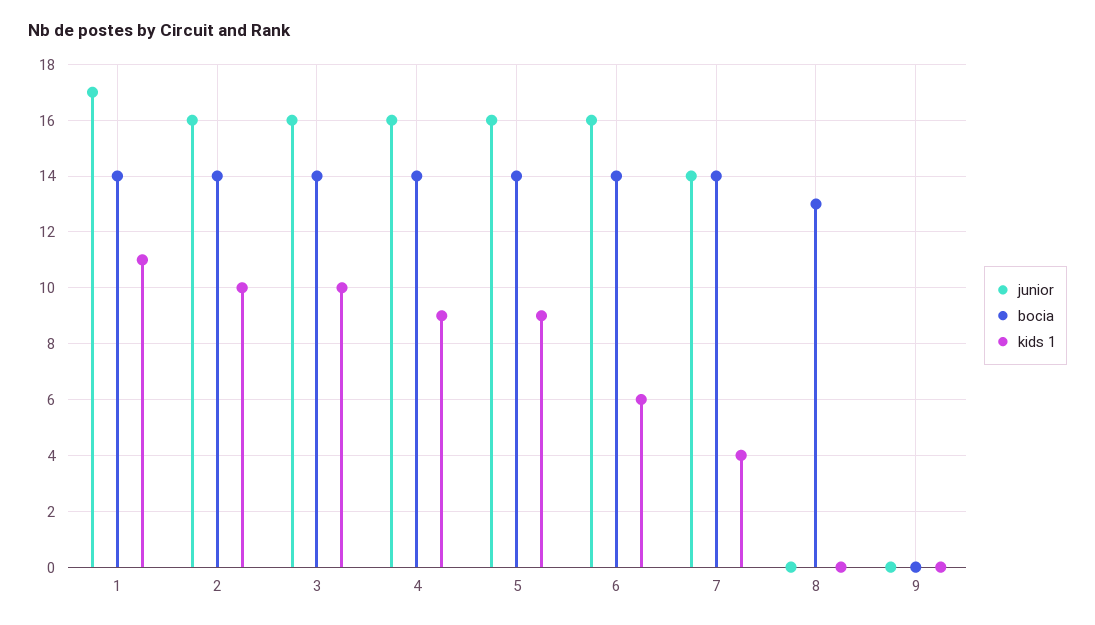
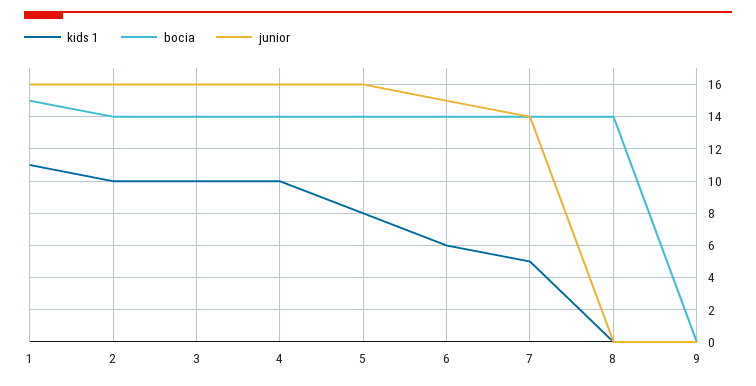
  {
    "junior": {
-     "1": 17,
+     "1": 16,
      "2": 16,
      "3": 16,
      "4": 16,
      "5": 16,
-     "6": 16,
+     "6": 15,
      "7": 14,
      "8": 0,
      "9": 0
    },
    "bocia": {
-     "1": 14,
+     "1": 15,
      "2": 14,
      "3": 14,
      "4": 14,
      "5": 14,
      "6": 14,
      "7": 14,
-     "8": 13,
+     "8": 14,
      "9": 0
    },
    "kids 1": {
      "1": 11,
      "2": 10,
      "3": 10,
-     "4": 9,
+     "4": 10,
-     "5": 9,
+     "5": 8,
      "6": 6,
-     "7": 4,
+     "7": 5,
      "8": 0,
      "9": 0
    }
  }

